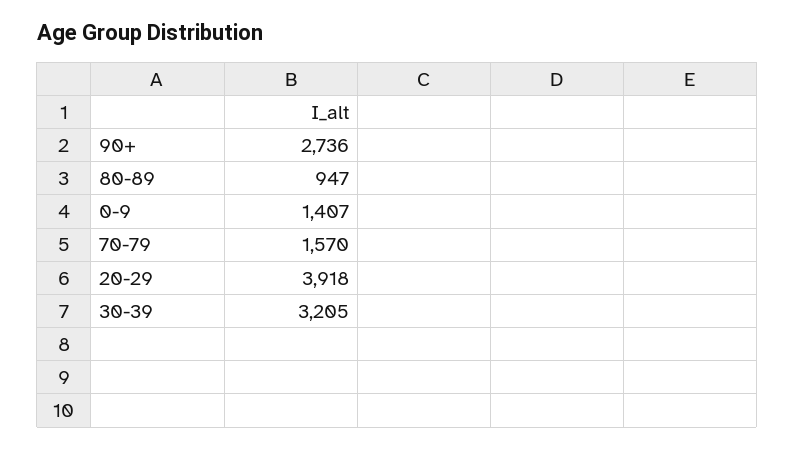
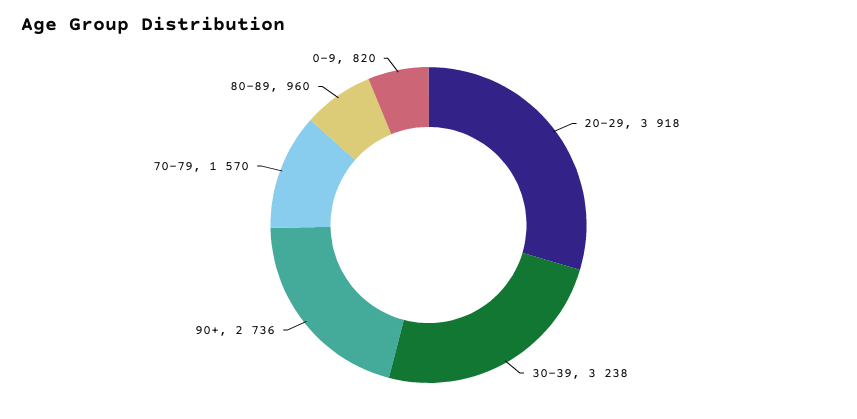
  {
    "90+": 2736,
-   "80-89": 947,
+   "80-89": 960,
-   "0-9": 1407,
+   "0-9": 820,
    "70-79": 1570,
    "20-29": 3918,
-   "30-39": 3205
+   "30-39": 3238
  }

